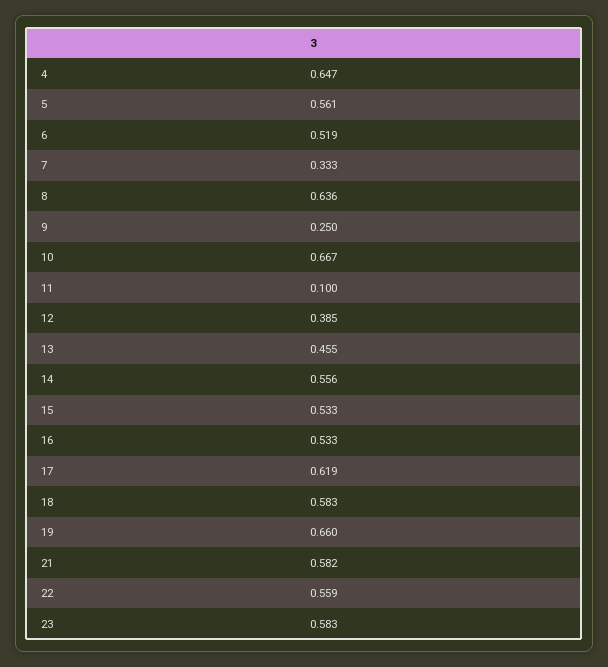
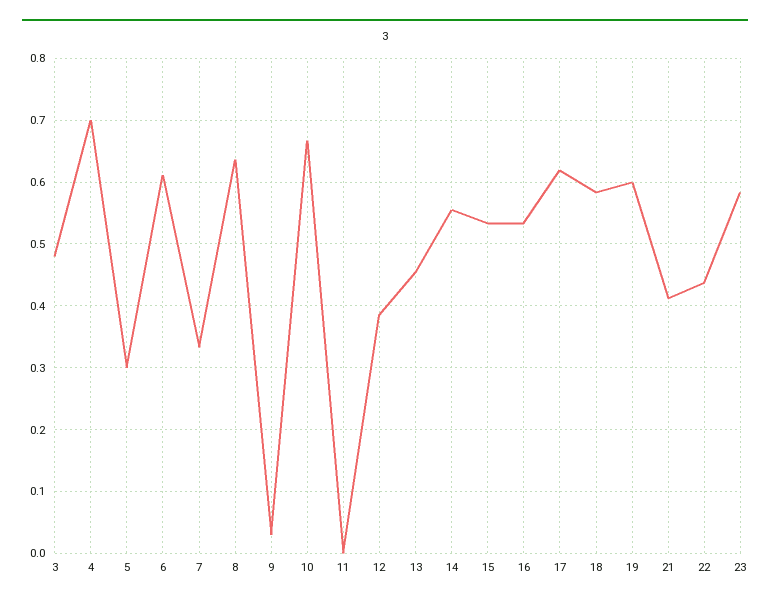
  {
-   "4": 0.647,
+   "4": 0.7,
-   "5": 0.561,
+   "5": 0.3,
-   "6": 0.519,
+   "6": 0.61,
    "7": 0.333,
    "8": 0.636,
-   "9": 0.25,
+   "9": 0.03,
    "10": 0.667,
-   "11": 0.1,
+   "11": 0,
    "12": 0.385,
    "13": 0.455,
    "14": 0.556,
    "15": 0.533,
    "16": 0.533,
    "17": 0.619,
    "18": 0.583,
-   "19": 0.66,
+   "19": 0.6,
-   "21": 0.582,
+   "21": 0.41,
-   "22": 0.559,
+   "22": 0.44,
-   "23": 0.583
+   "23": 0.583,
+   "3": 0.48
  }

